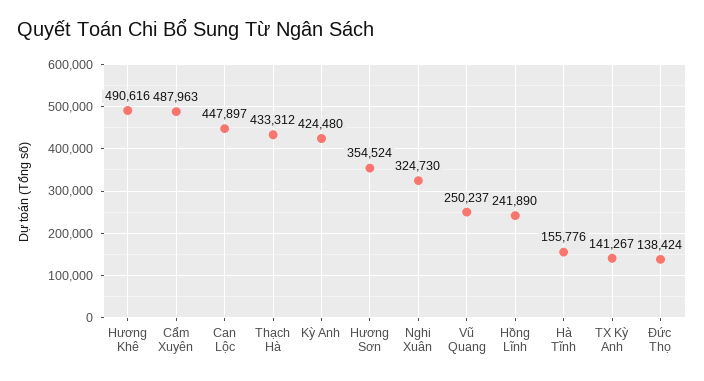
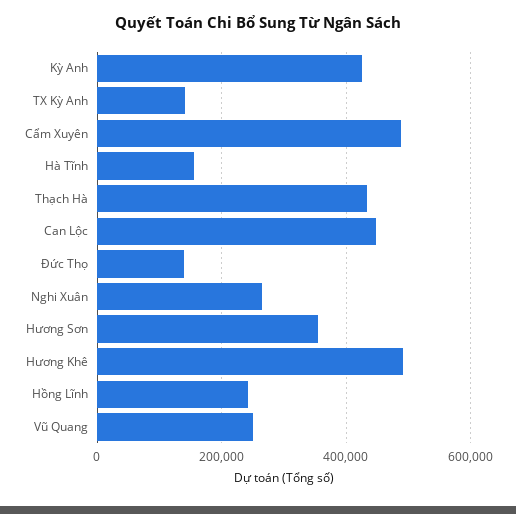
  {
    "Hương Khê": 490616,
    "Cẩm Xuyên": 487963,
    "Can Lộc": 447897,
    "Thạch Hà": 433312,
    "Kỳ Anh": 424480,
    "Hương Sơn": 354524,
-   "Nghi Xuân": 324730,
+   "Nghi Xuân": 260000,
    "Vũ Quang": 250237,
    "Hồng Lĩnh": 241890,
    "Hà Tĩnh": 155776,
    "TX Kỳ Anh": 141267,
    "Đức Thọ": 138424
  }

